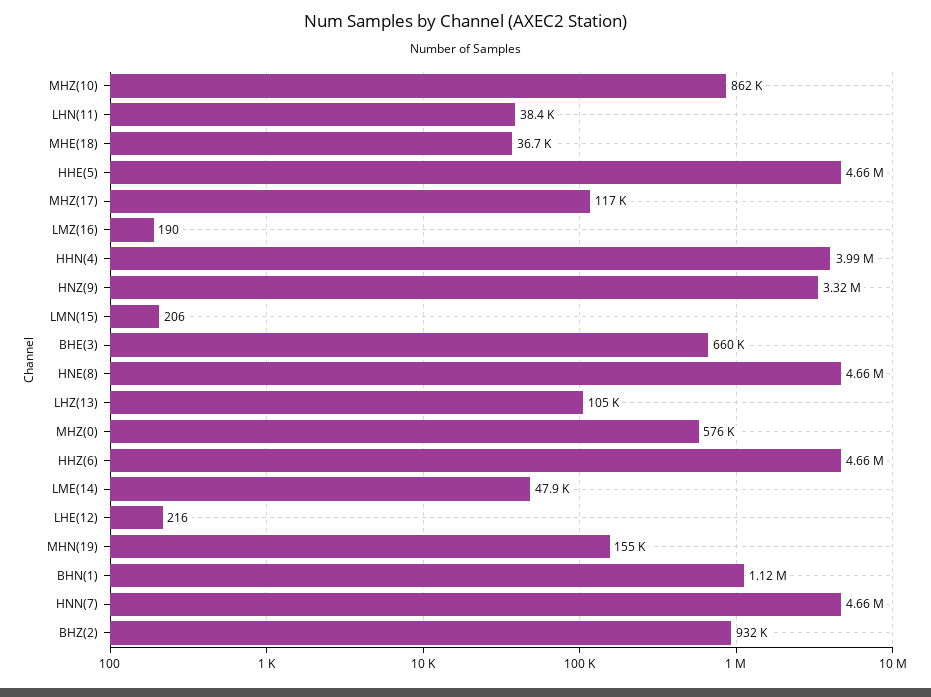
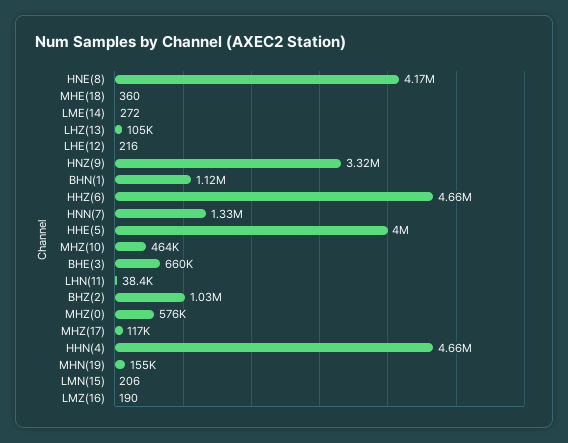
  {
-   "MHZ(10)": 862000,
+   "MHZ(10)": 464000,
    "LHN(11)": 38400,
-   "MHE(18)": 36700,
+   "MHE(18)": 360,
-   "HHE(5)": 4660000,
+   "HHE(5)": 4000000,
    "MHZ(17)": 117000,
    "LMZ(16)": 190,
-   "HHN(4)": 3990000,
+   "HHN(4)": 4660000,
    "HNZ(9)": 3320000,
    "LMN(15)": 206,
    "BHE(3)": 660000,
-   "HNE(8)": 4660000,
+   "HNE(8)": 4170000,
    "LHZ(13)": 105000,
    "MHZ(0)": 576000,
    "HHZ(6)": 4660000,
-   "LME(14)": 47900,
+   "LME(14)": 272,
    "LHE(12)": 216,
    "MHN(19)": 155000,
    "BHN(1)": 1120000,
-   "HNN(7)": 4660000,
+   "HNN(7)": 1330000,
-   "BHZ(2)": 932000
+   "BHZ(2)": 1030000
  }

